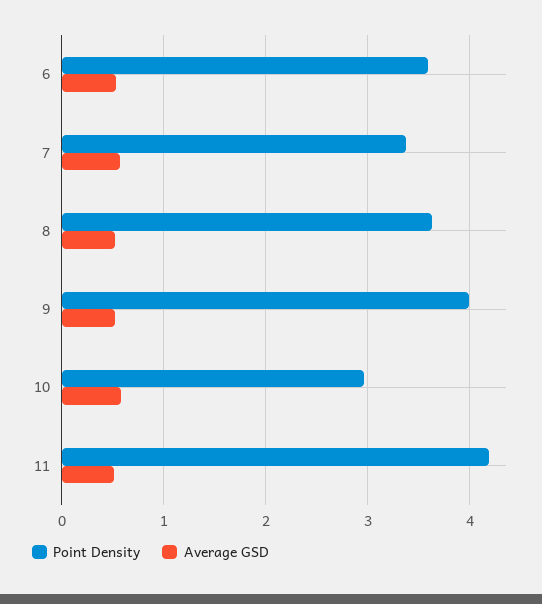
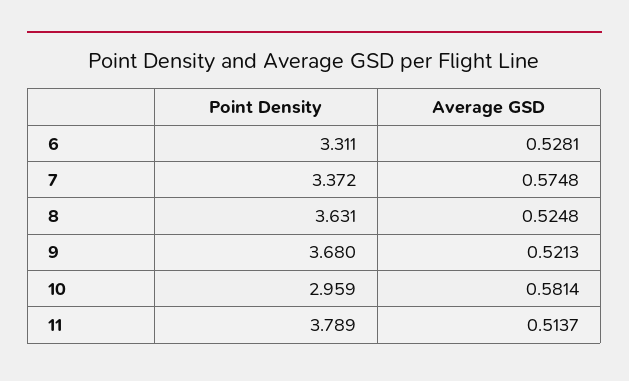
  {
    "Point Density": {
-     "6": 3.6,
+     "6": 3.311,
      "7": 3.372,
      "8": 3.631,
-     "9": 4,
+     "9": 3.68,
      "10": 2.959,
-     "11": 4.2
+     "11": 3.789
    },
    "Average GSD": {
      "6": 0.5281,
      "7": 0.5748,
      "8": 0.5248,
      "9": 0.5213,
      "10": 0.5814,
      "11": 0.5137
    }
  }

